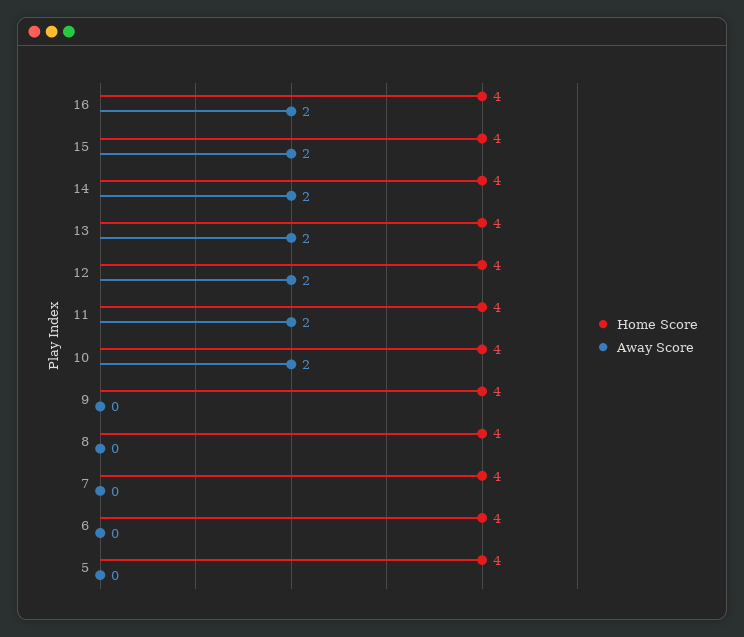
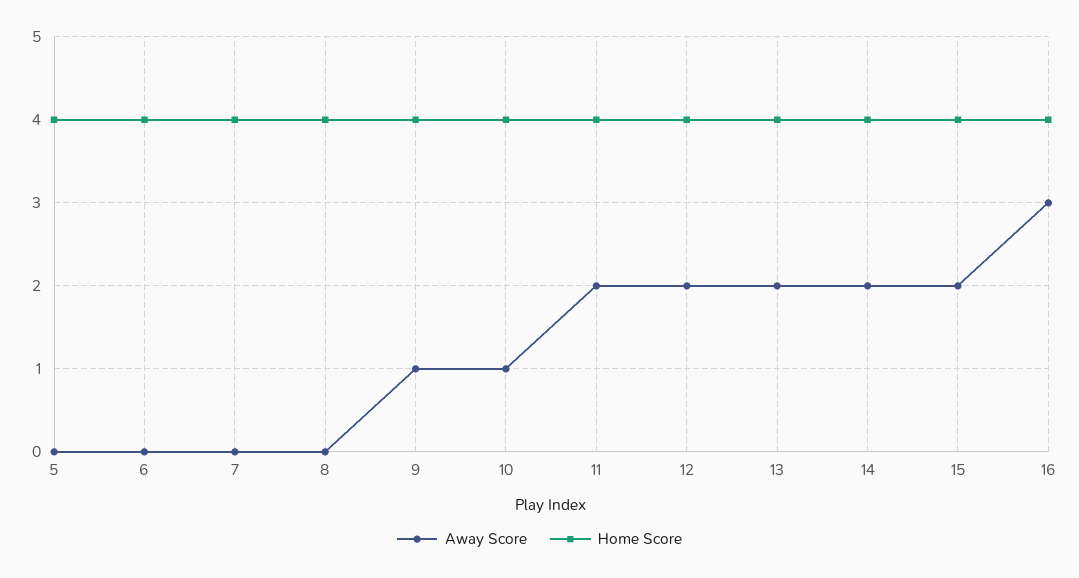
  {
    "Home Score": {
      "16": 4,
      "15": 4,
      "14": 4,
      "13": 4,
      "12": 4,
      "11": 4,
      "10": 4,
      "9": 4,
      "8": 4,
      "7": 4,
      "6": 4,
      "5": 4
    },
    "Away Score": {
-     "16": 2,
+     "16": 3,
      "15": 2,
      "14": 2,
      "13": 2,
      "12": 2,
      "11": 2,
-     "10": 2,
+     "10": 1,
-     "9": 0,
+     "9": 1,
      "8": 0,
      "7": 0,
      "6": 0,
      "5": 0
    }
  }

